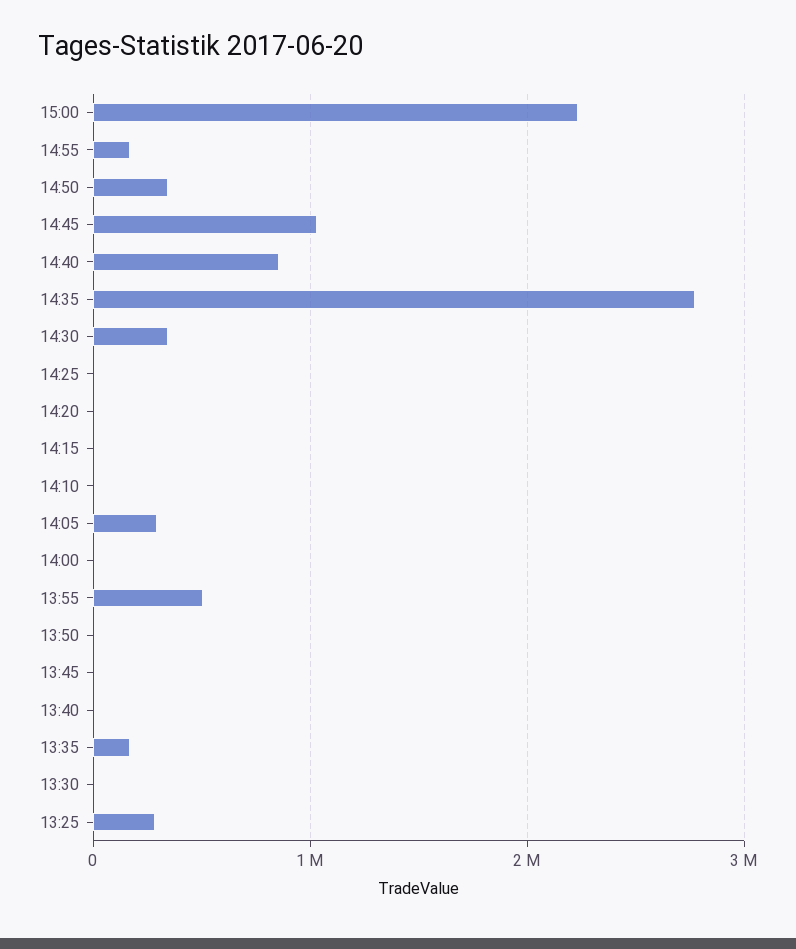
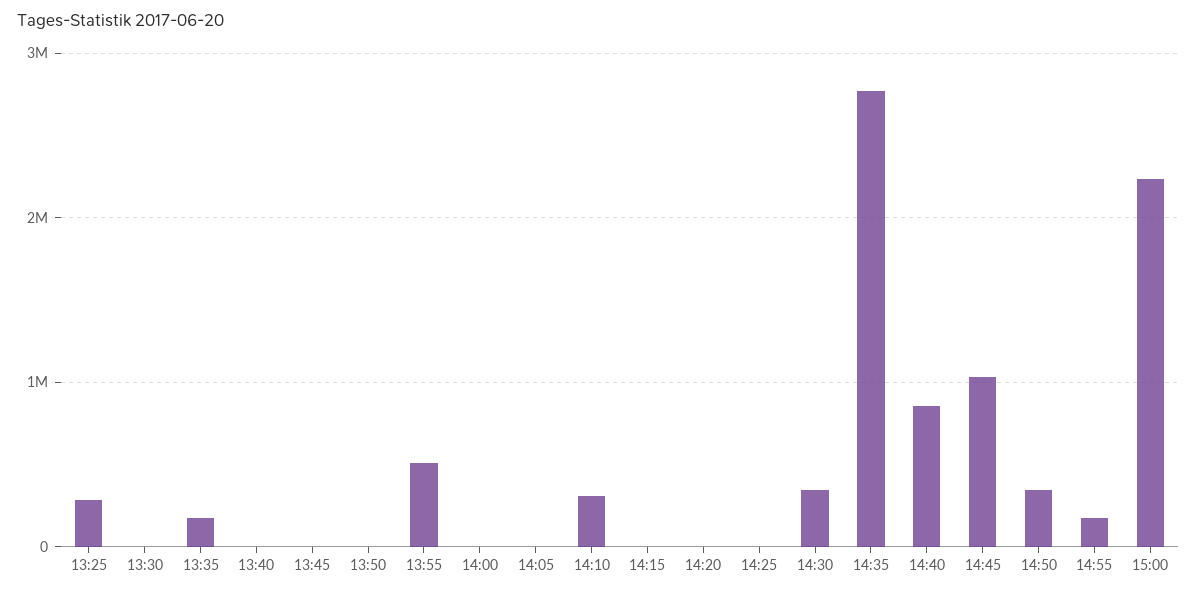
  {
    "15:00": 2200000,
    "14:55": 200000,
    "14:50": 300000,
    "14:45": 1000000,
    "14:40": 900000,
    "14:35": 2800000,
    "14:30": 300000,
    "14:25": 0,
    "14:20": 0,
    "14:15": 0,
-   "14:10": 0,
+   "14:10": 300000,
-   "14:05": 300000,
+   "14:05": 0,
    "14:00": 0,
    "13:55": 500000,
    "13:50": 0,
    "13:45": 0,
    "13:40": 0,
    "13:35": 200000,
    "13:30": 0,
    "13:25": 300000
  }

